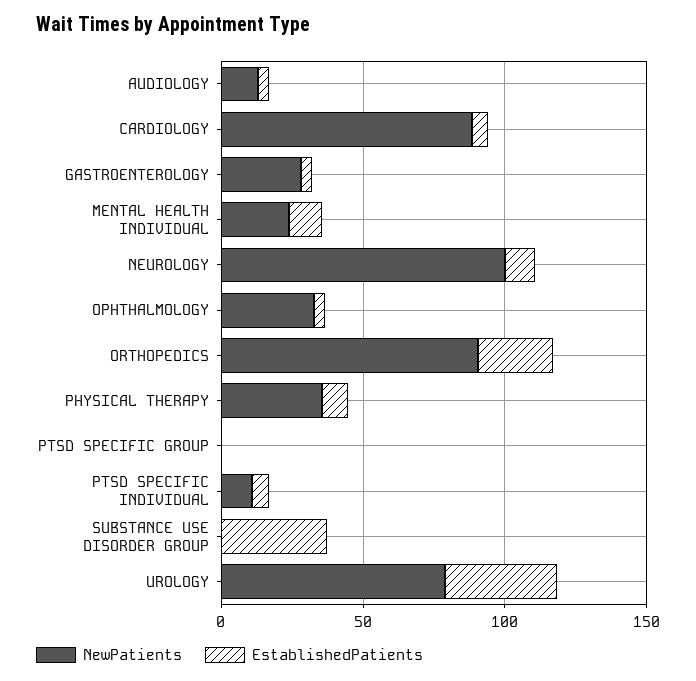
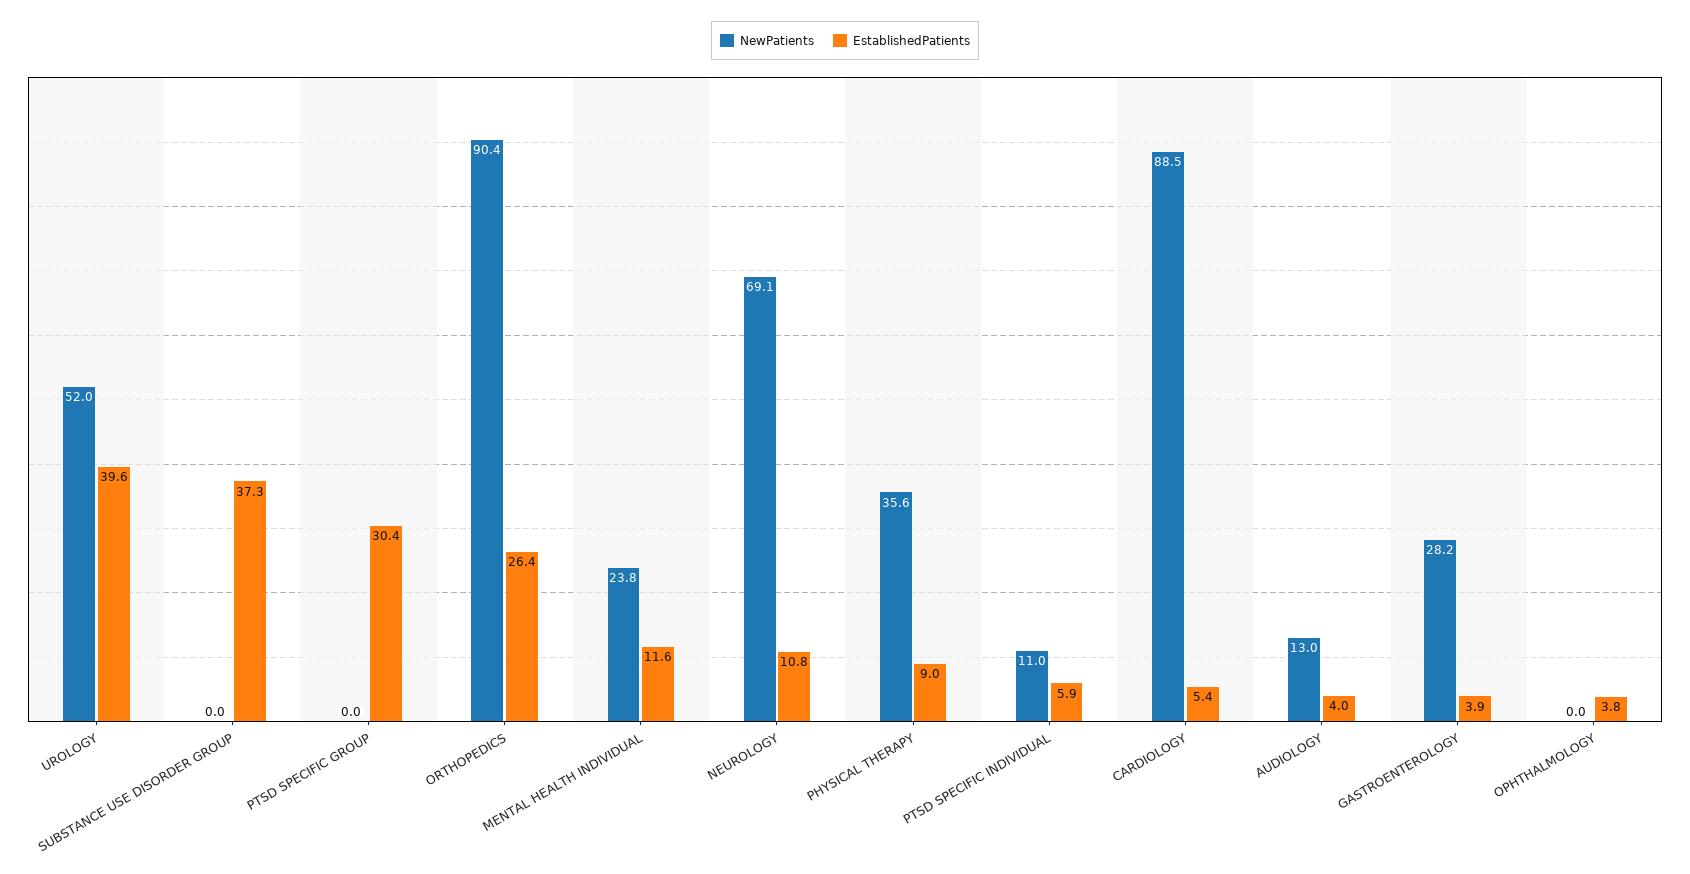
  {
    "NewPatients": {
      "AUDIOLOGY": 13,
      "CARDIOLOGY": 88.5,
      "GASTROENTEROLOGY": 28.2,
      "MENTAL HEALTH INDIVIDUAL": 23.8,
-     "NEUROLOGY": 100,
+     "NEUROLOGY": 69.1,
-     "OPHTHALMOLOGY": 30,
+     "OPHTHALMOLOGY": 0,
      "ORTHOPEDICS": 90.4,
      "PHYSICAL THERAPY": 35.6,
      "PTSD SPECIFIC GROUP": 0,
      "PTSD SPECIFIC INDIVIDUAL": 11,
      "SUBSTANCE USE DISORDER GROUP": 0,
-     "UROLOGY": 80
+     "UROLOGY": 52
    },
    "EstablishedPatients": {
      "AUDIOLOGY": 4,
      "CARDIOLOGY": 5.4,
      "GASTROENTEROLOGY": 3.9,
      "MENTAL HEALTH INDIVIDUAL": 11.6,
      "NEUROLOGY": 10.8,
      "OPHTHALMOLOGY": 3.8,
      "ORTHOPEDICS": 26.4,
      "PHYSICAL THERAPY": 9,
-     "PTSD SPECIFIC GROUP": 0,
+     "PTSD SPECIFIC GROUP": 30.4,
      "PTSD SPECIFIC INDIVIDUAL": 5.9,
      "SUBSTANCE USE DISORDER GROUP": 37.3,
      "UROLOGY": 39.6
    }
  }

